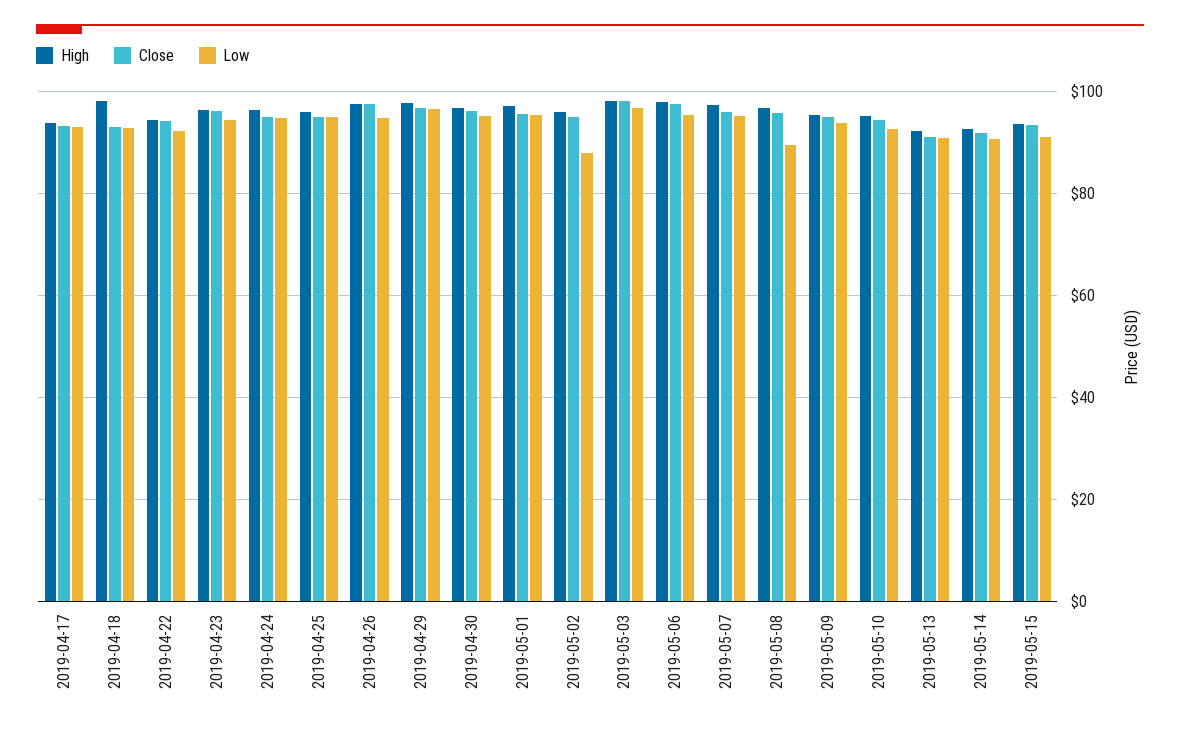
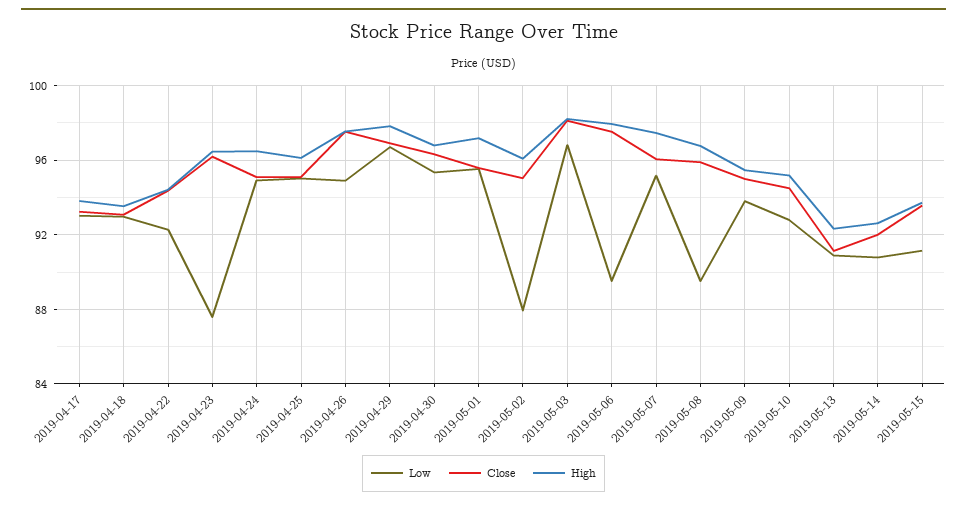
  {
    "High": {
      "2019-04-17": 94,
-     "2019-04-18": 98,
+     "2019-04-18": 93.5,
      "2019-04-22": 94.5,
      "2019-04-23": 96.5,
      "2019-04-24": 96.5,
      "2019-04-25": 96,
      "2019-04-26": 97.5,
      "2019-04-29": 98,
      "2019-04-30": 97,
      "2019-05-01": 97,
      "2019-05-02": 96,
      "2019-05-03": 98,
      "2019-05-06": 98,
      "2019-05-07": 97.5,
      "2019-05-08": 97,
      "2019-05-09": 95.5,
      "2019-05-10": 95,
      "2019-05-13": 92.5,
      "2019-05-14": 92.5,
      "2019-05-15": 93.5
    },
    "Close": {
      "2019-04-17": 93,
      "2019-04-18": 93,
      "2019-04-22": 94.5,
      "2019-04-23": 96,
      "2019-04-24": 95,
      "2019-04-25": 95,
      "2019-04-26": 97.5,
      "2019-04-29": 97,
      "2019-04-30": 96.5,
      "2019-05-01": 95.5,
      "2019-05-02": 95,
      "2019-05-03": 98,
      "2019-05-06": 97.5,
      "2019-05-07": 96,
      "2019-05-08": 96,
      "2019-05-09": 95,
      "2019-05-10": 94.5,
      "2019-05-13": 91,
      "2019-05-14": 92,
      "2019-05-15": 93.5
    },
    "Low": {
      "2019-04-17": 93,
      "2019-04-18": 93,
      "2019-04-22": 92.5,
-     "2019-04-23": 94,
+     "2019-04-23": 87.5,
      "2019-04-24": 95,
      "2019-04-25": 95,
      "2019-04-26": 95,
      "2019-04-29": 96.5,
      "2019-04-30": 95.5,
      "2019-05-01": 95.5,
      "2019-05-02": 88,
      "2019-05-03": 97,
-     "2019-05-06": 96,
+     "2019-05-06": 89.5,
      "2019-05-07": 95,
      "2019-05-08": 89.5,
      "2019-05-09": 94,
      "2019-05-10": 93,
      "2019-05-13": 91,
      "2019-05-14": 91,
      "2019-05-15": 91
    }
  }

